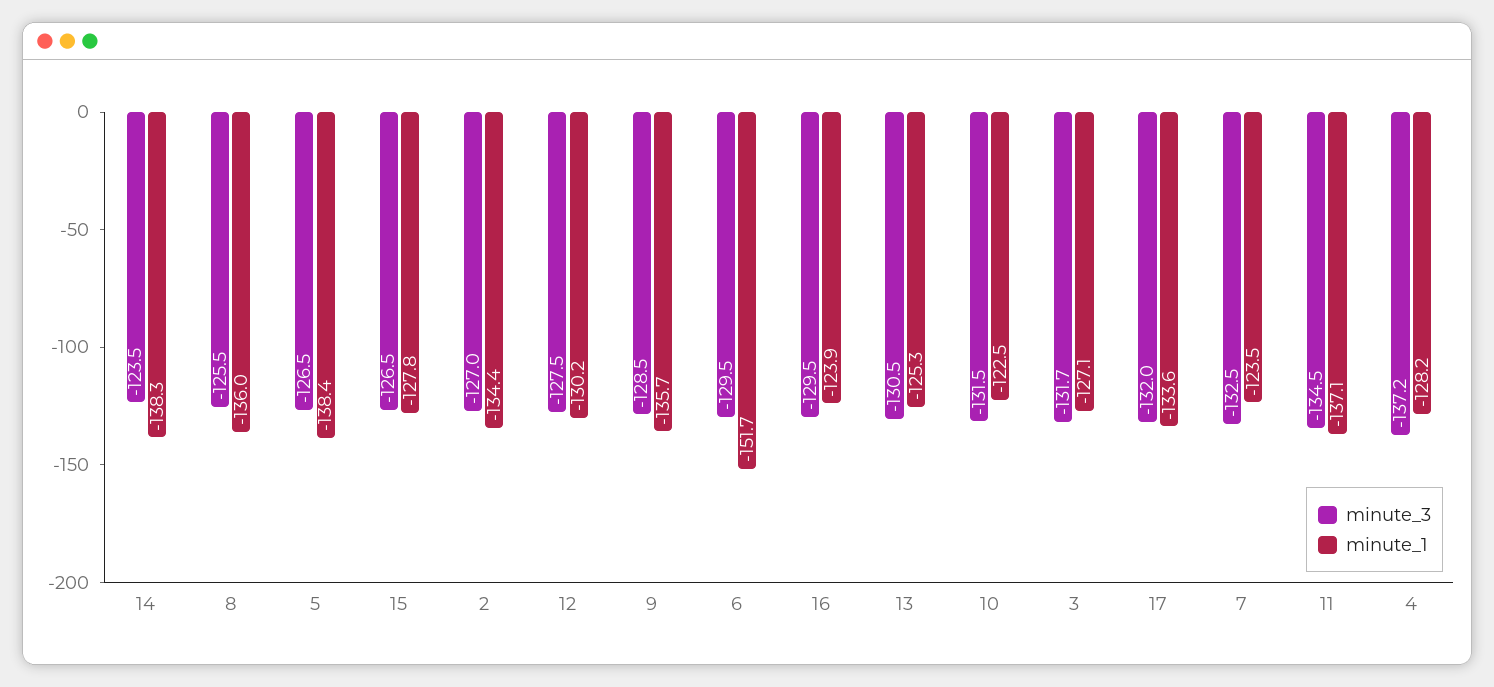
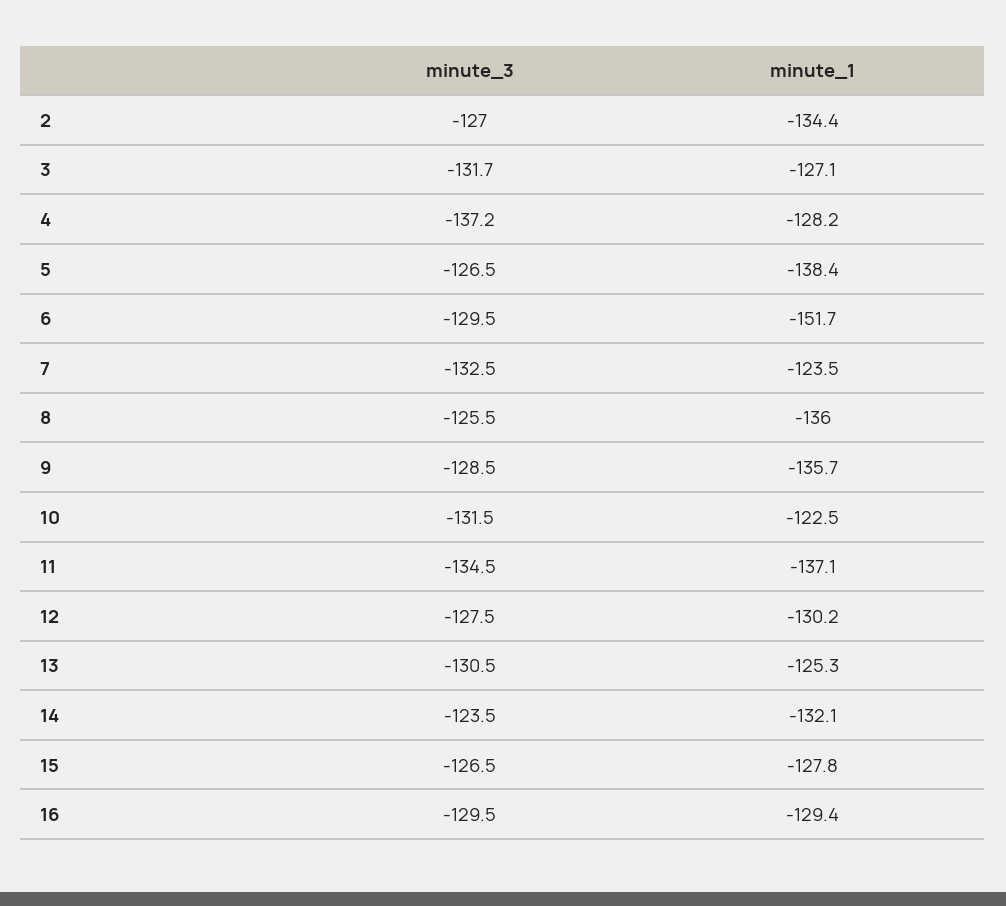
  {
    "minute_3": {
      "14": -123.5,
      "8": -125.5,
      "5": -126.5,
      "15": -126.5,
      "2": -127,
      "12": -127.5,
      "9": -128.5,
      "6": -129.5,
      "16": -129.5,
      "13": -130.5,
      "10": -131.5,
      "3": -131.7,
-     "17": -132,
      "7": -132.5,
      "11": -134.5,
      "4": -137.2
    },
    "minute_1": {
-     "14": -138.3,
+     "14": -132.1,
      "8": -136,
      "5": -138.4,
      "15": -127.8,
      "2": -134.4,
      "12": -130.2,
      "9": -135.7,
      "6": -151.7,
-     "16": -123.9,
+     "16": -129.4,
      "13": -125.3,
      "10": -122.5,
      "3": -127.1,
-     "17": -133.6,
      "7": -123.5,
      "11": -137.1,
      "4": -128.2
    }
  }

